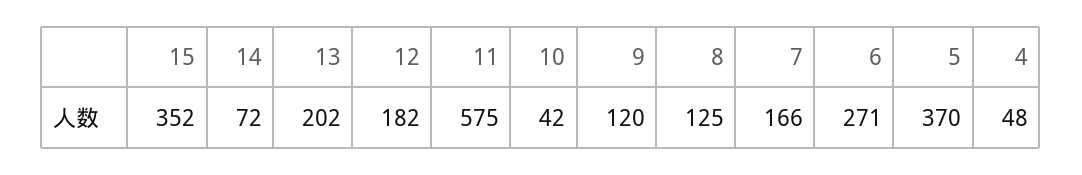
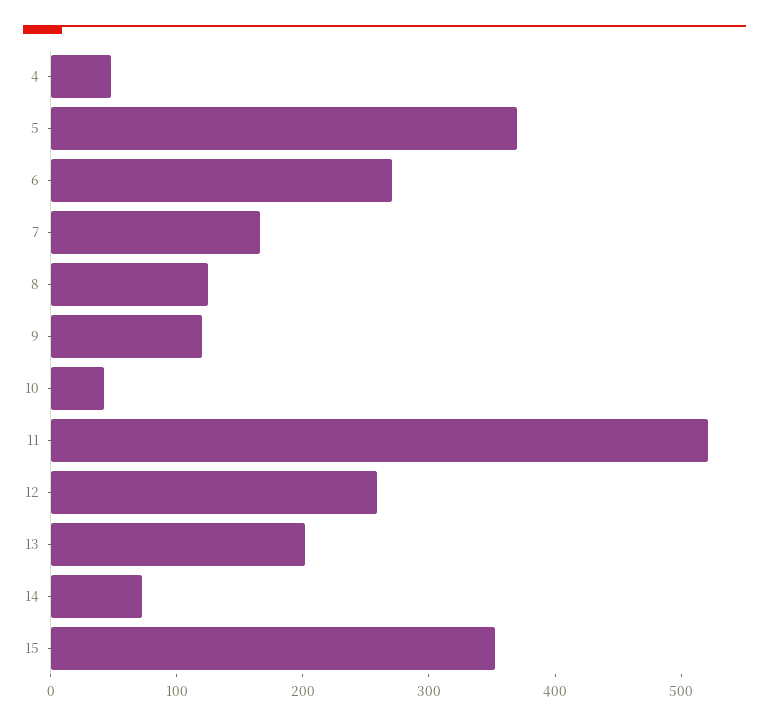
  {
    "15": 352,
    "14": 72,
    "13": 202,
-   "12": 182,
+   "12": 260,
-   "11": 575,
+   "11": 520,
    "10": 42,
    "9": 120,
    "8": 125,
    "7": 166,
    "6": 271,
    "5": 370,
    "4": 48
  }

